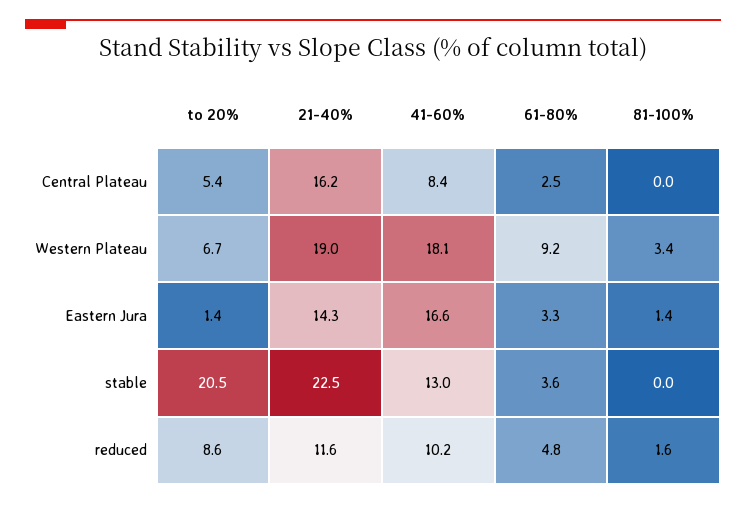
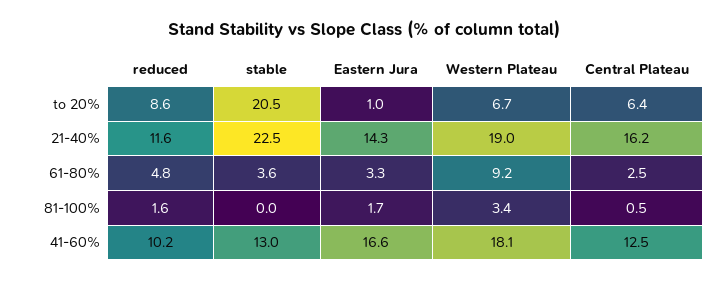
  {
    "to 20%": {
-     "Central Plateau": 5.4,
+     "Central Plateau": 6.4,
      "Western Plateau": 6.7,
-     "Eastern Jura": 1.4,
+     "Eastern Jura": 1,
      "stable": 20.5,
      "reduced": 8.6
    },
    "21-40%": {
      "Central Plateau": 16.2,
      "Western Plateau": 19,
      "Eastern Jura": 14.3,
      "stable": 22.5,
      "reduced": 11.6
    },
    "41-60%": {
-     "Central Plateau": 8.4,
+     "Central Plateau": 12.5,
      "Western Plateau": 18.1,
      "Eastern Jura": 16.6,
      "stable": 13,
      "reduced": 10.2
    },
    "61-80%": {
      "Central Plateau": 2.5,
      "Western Plateau": 9.2,
      "Eastern Jura": 3.3,
      "stable": 3.6,
      "reduced": 4.8
    },
    "81-100%": {
-     "Central Plateau": 0,
+     "Central Plateau": 0.5,
      "Western Plateau": 3.4,
-     "Eastern Jura": 1.4,
+     "Eastern Jura": 1.7,
      "stable": 0,
      "reduced": 1.6
    }
  }

